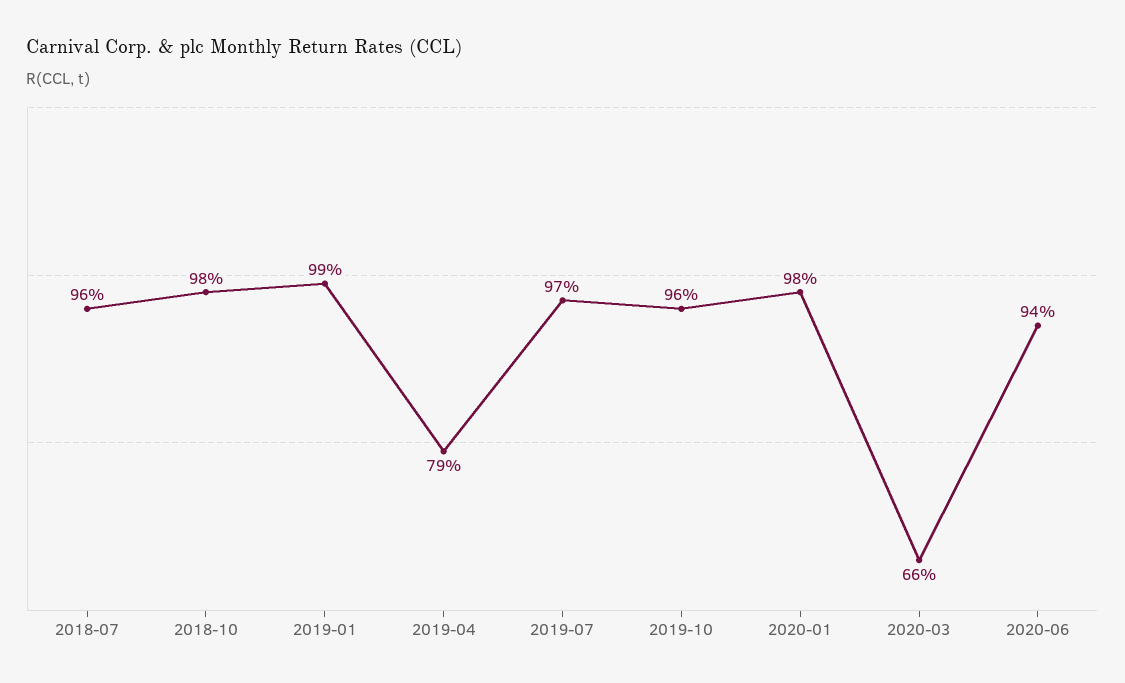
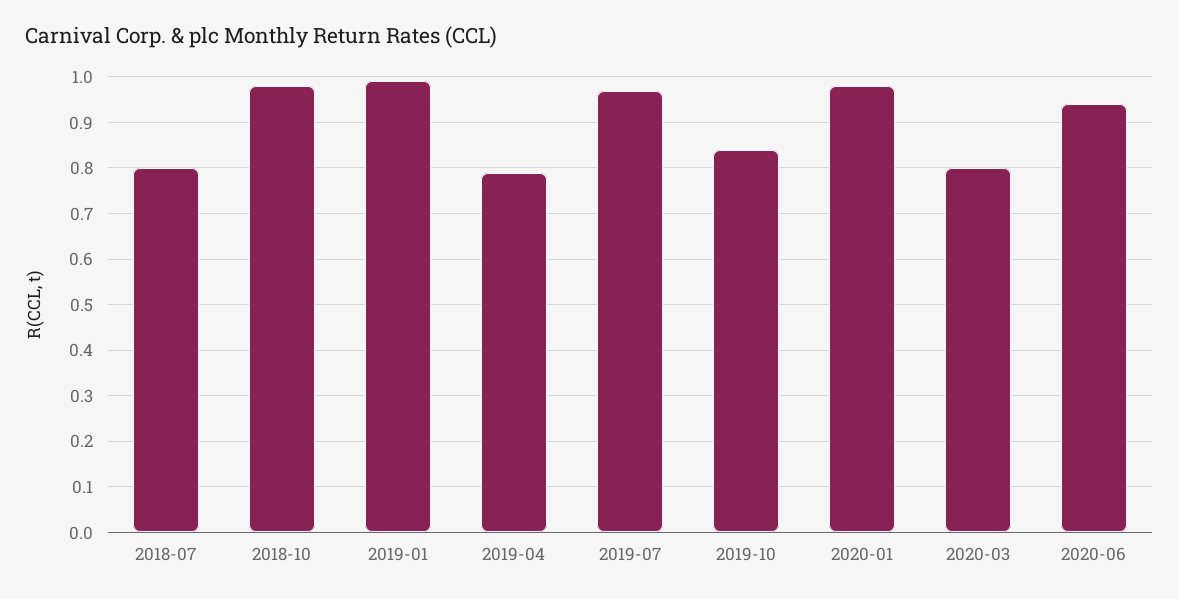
  {
-   "2018-07": 0.96,
+   "2018-07": 0.8,
    "2018-10": 0.98,
    "2019-01": 0.99,
    "2019-04": 0.79,
    "2019-07": 0.97,
-   "2019-10": 0.96,
+   "2019-10": 0.85,
    "2020-01": 0.98,
-   "2020-03": 0.66,
+   "2020-03": 0.8,
    "2020-06": 0.94
  }

